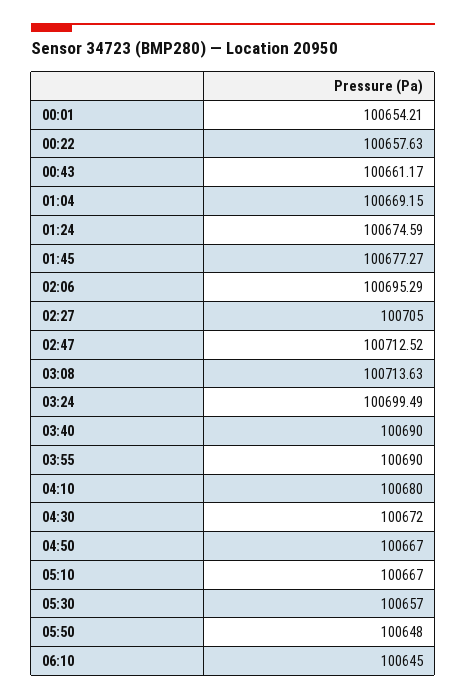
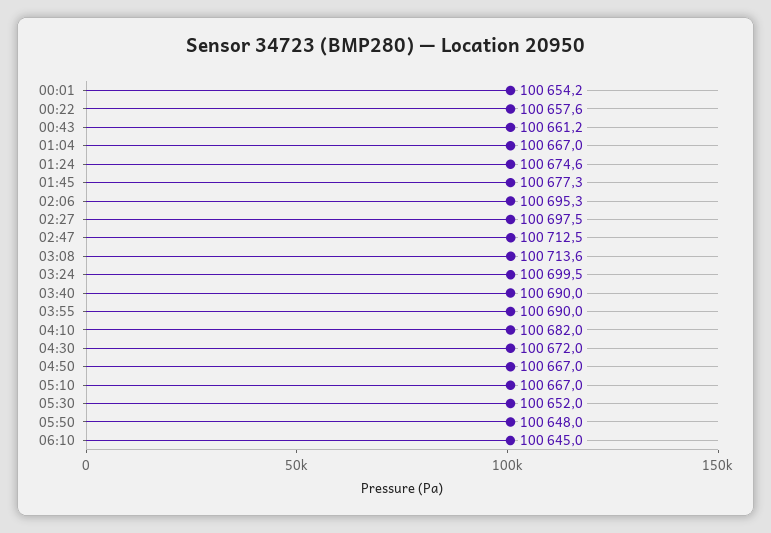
  {
    "00:01": 100654.21,
    "00:22": 100657.63,
    "00:43": 100661.17,
-   "01:04": 100669.15,
+   "01:04": 100667,
    "01:24": 100674.59,
    "01:45": 100677.27,
    "02:06": 100695.29,
-   "02:27": 100705,
+   "02:27": 100697.5,
    "02:47": 100712.52,
    "03:08": 100713.63,
    "03:24": 100699.49,
    "03:40": 100690,
    "03:55": 100690,
-   "04:10": 100680,
+   "04:10": 100682,
    "04:30": 100672,
    "04:50": 100667,
    "05:10": 100667,
-   "05:30": 100657,
+   "05:30": 100652,
    "05:50": 100648,
    "06:10": 100645
  }

